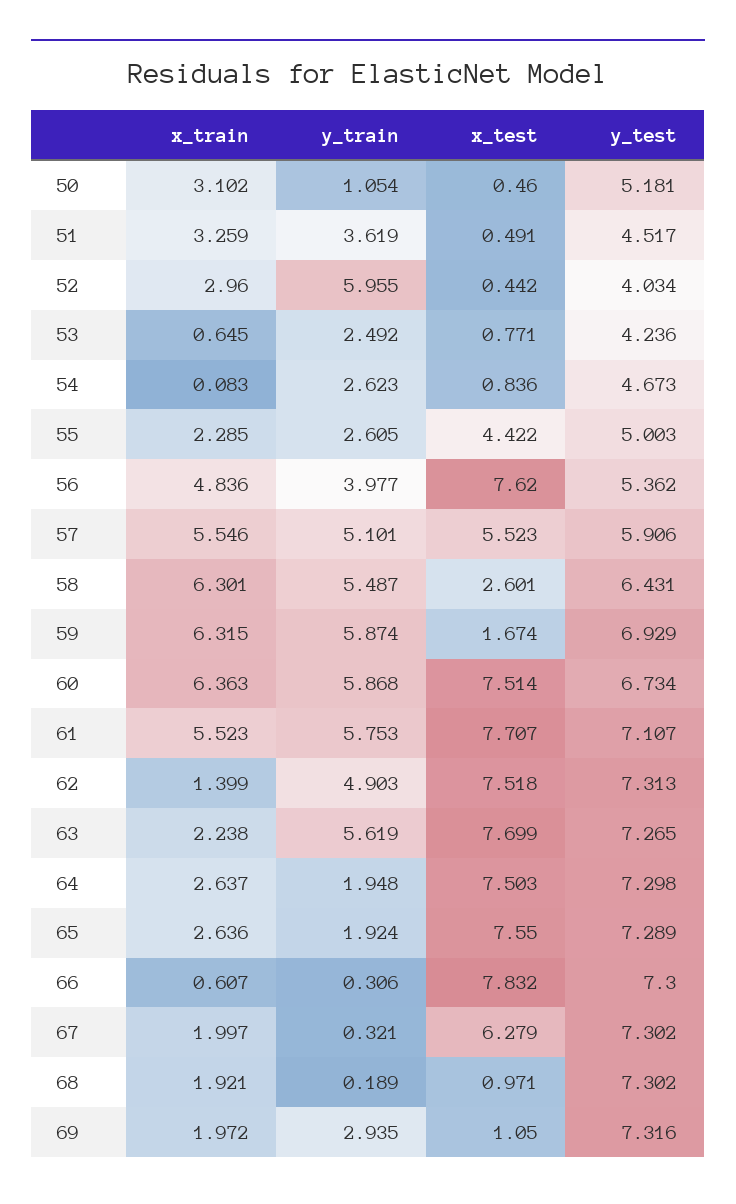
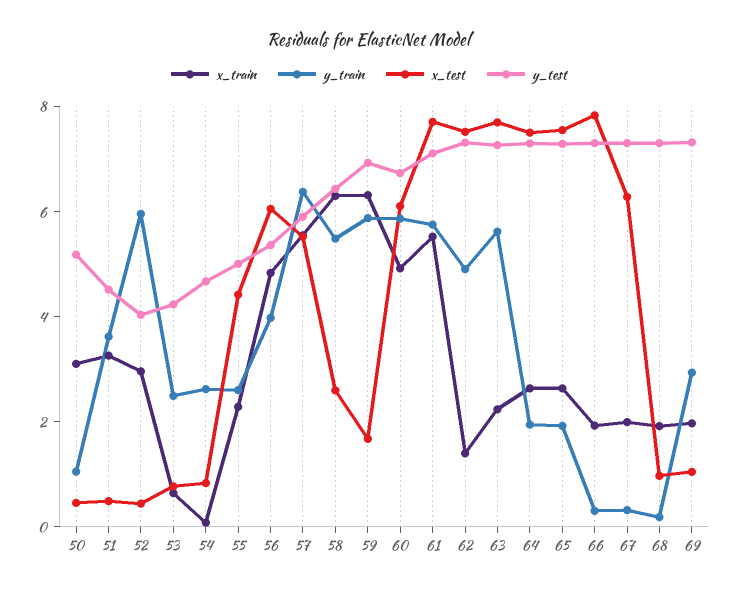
  {
    "x_train": {
      "50": 3.102,
      "51": 3.259,
      "52": 2.96,
      "53": 0.645,
      "54": 0.083,
      "55": 2.285,
      "56": 4.836,
      "57": 5.546,
      "58": 6.301,
      "59": 6.315,
-     "60": 6.363,
+     "60": 5,
      "61": 5.523,
      "62": 1.399,
      "63": 2.238,
      "64": 2.637,
      "65": 2.636,
-     "66": 0.607,
+     "66": 2,
      "67": 1.997,
      "68": 1.921,
      "69": 1.972
    },
    "y_train": {
      "50": 1.054,
      "51": 3.619,
      "52": 5.955,
      "53": 2.492,
      "54": 2.623,
      "55": 2.605,
      "56": 3.977,
-     "57": 5.101,
+     "57": 6.5,
      "58": 5.487,
      "59": 5.874,
      "60": 5.868,
      "61": 5.753,
      "62": 4.903,
      "63": 5.619,
      "64": 1.948,
      "65": 1.924,
      "66": 0.306,
      "67": 0.321,
      "68": 0.189,
      "69": 2.935
    },
    "x_test": {
      "50": 0.46,
      "51": 0.491,
      "52": 0.442,
      "53": 0.771,
      "54": 0.836,
      "55": 4.422,
-     "56": 7.62,
+     "56": 6,
      "57": 5.523,
      "58": 2.601,
      "59": 1.674,
-     "60": 7.514,
+     "60": 6,
      "61": 7.707,
      "62": 7.518,
      "63": 7.699,
      "64": 7.503,
      "65": 7.55,
      "66": 7.832,
      "67": 6.279,
      "68": 0.971,
      "69": 1.05
    },
    "y_test": {
      "50": 5.181,
      "51": 4.517,
      "52": 4.034,
      "53": 4.236,
      "54": 4.673,
      "55": 5.003,
      "56": 5.362,
      "57": 5.906,
      "58": 6.431,
      "59": 6.929,
      "60": 6.734,
      "61": 7.107,
      "62": 7.313,
      "63": 7.265,
      "64": 7.298,
      "65": 7.289,
      "66": 7.3,
      "67": 7.302,
      "68": 7.302,
      "69": 7.316
    }
  }

